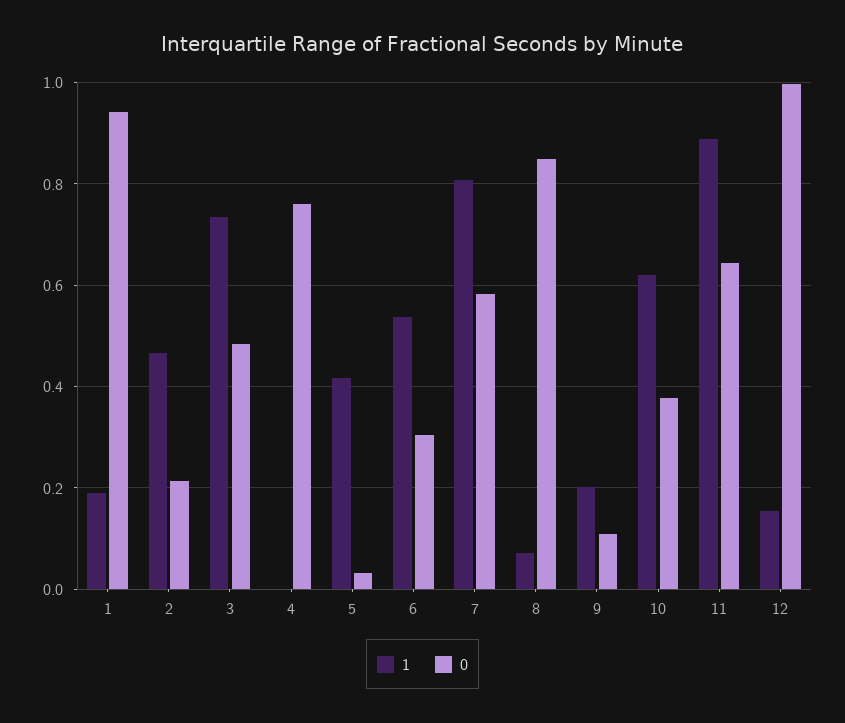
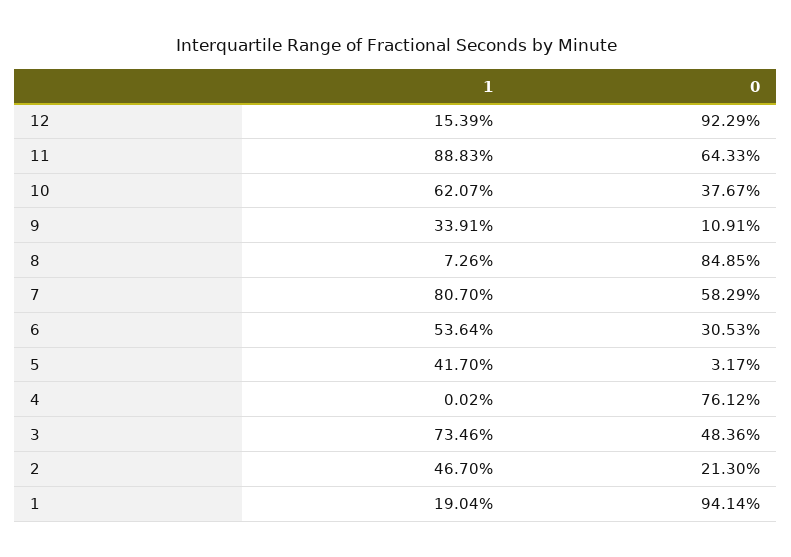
  {
    "1": {
      "1": 0.1904,
      "2": 0.467,
      "3": 0.7346,
      "4": 0.0002,
      "5": 0.417,
      "6": 0.5364,
      "7": 0.807,
      "8": 0.0726,
-     "9": 0.2,
+     "9": 0.3391,
      "10": 0.6207,
      "11": 0.8883,
      "12": 0.1539
    },
    "0": {
      "1": 0.9414,
      "2": 0.213,
      "3": 0.4836,
      "4": 0.7612,
      "5": 0.0317,
      "6": 0.3053,
      "7": 0.5829,
      "8": 0.8485,
      "9": 0.1091,
      "10": 0.3767,
      "11": 0.6433,
-     "12": 1
+     "12": 0.9229
    }
  }

